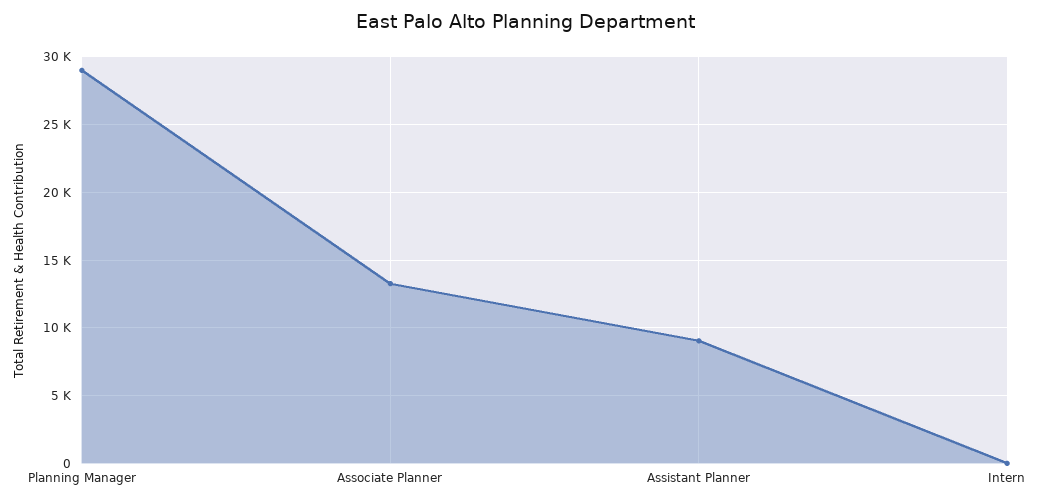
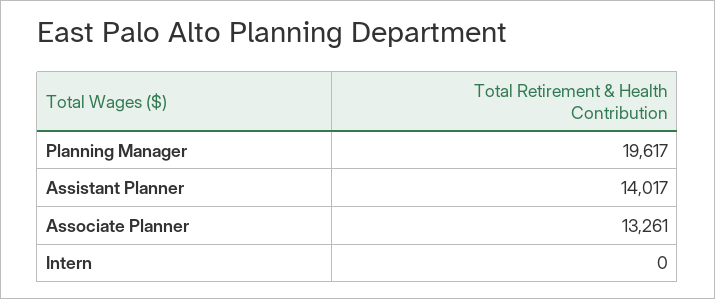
  {
-   "Planning Manager": 29000,
+   "Planning Manager": 19617,
    "Associate Planner": 13261,
-   "Assistant Planner": 9000,
+   "Assistant Planner": 14017,
    "Intern": 0
  }

